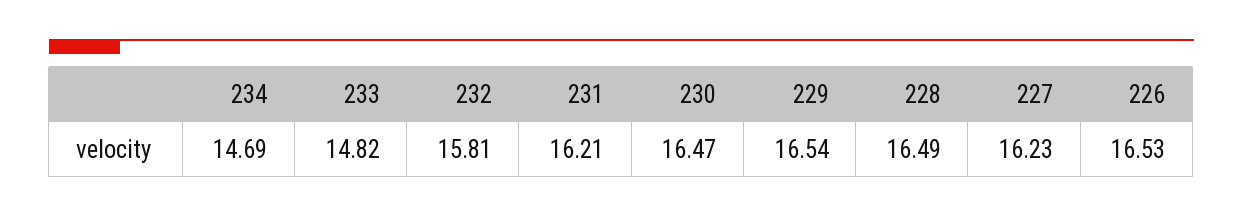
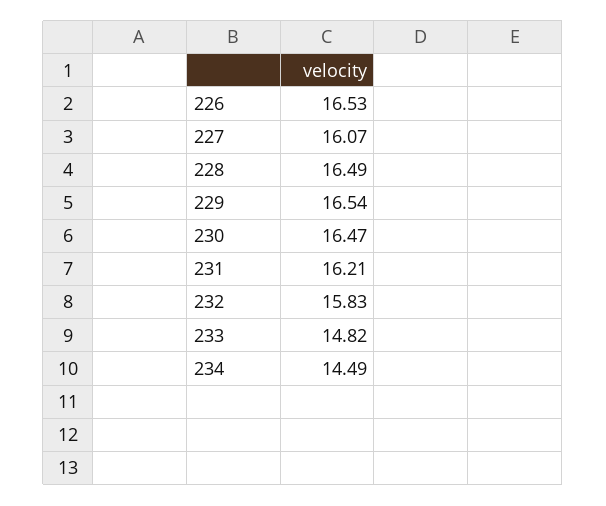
  {
-   "234": 14.69,
+   "234": 14.49,
    "233": 14.82,
-   "232": 15.81,
+   "232": 15.83,
    "231": 16.21,
    "230": 16.47,
    "229": 16.54,
    "228": 16.49,
-   "227": 16.23,
+   "227": 16.07,
    "226": 16.53
  }

